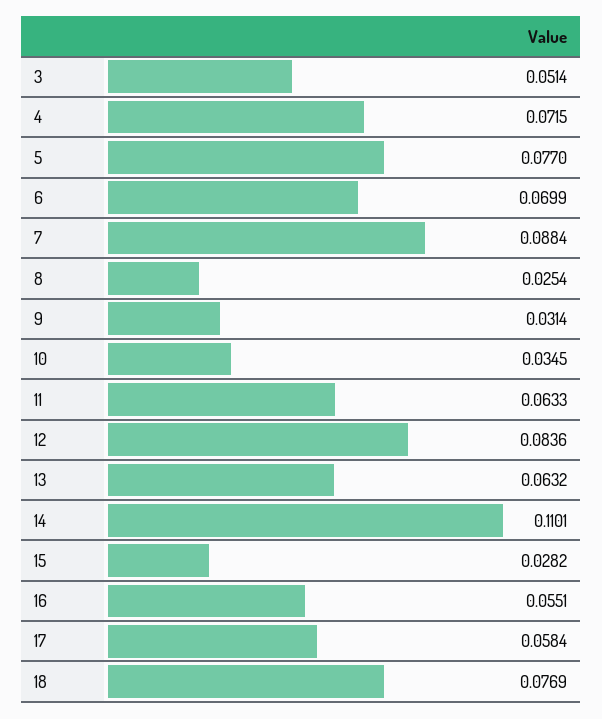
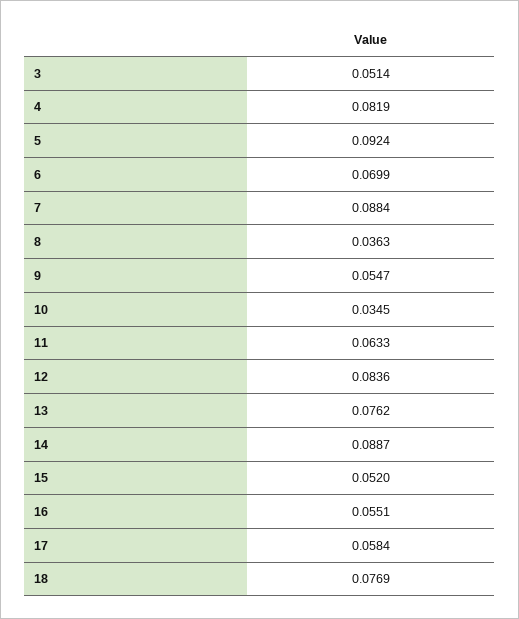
  {
    "3": 0.0514,
-   "4": 0.0715,
+   "4": 0.0819,
-   "5": 0.077,
+   "5": 0.0924,
    "6": 0.0699,
    "7": 0.0884,
-   "8": 0.0254,
+   "8": 0.0363,
-   "9": 0.0314,
+   "9": 0.0547,
    "10": 0.0345,
    "11": 0.0633,
    "12": 0.0836,
-   "13": 0.0632,
+   "13": 0.0762,
-   "14": 0.1101,
+   "14": 0.0887,
-   "15": 0.0282,
+   "15": 0.052,
    "16": 0.0551,
    "17": 0.0584,
    "18": 0.0769
  }

